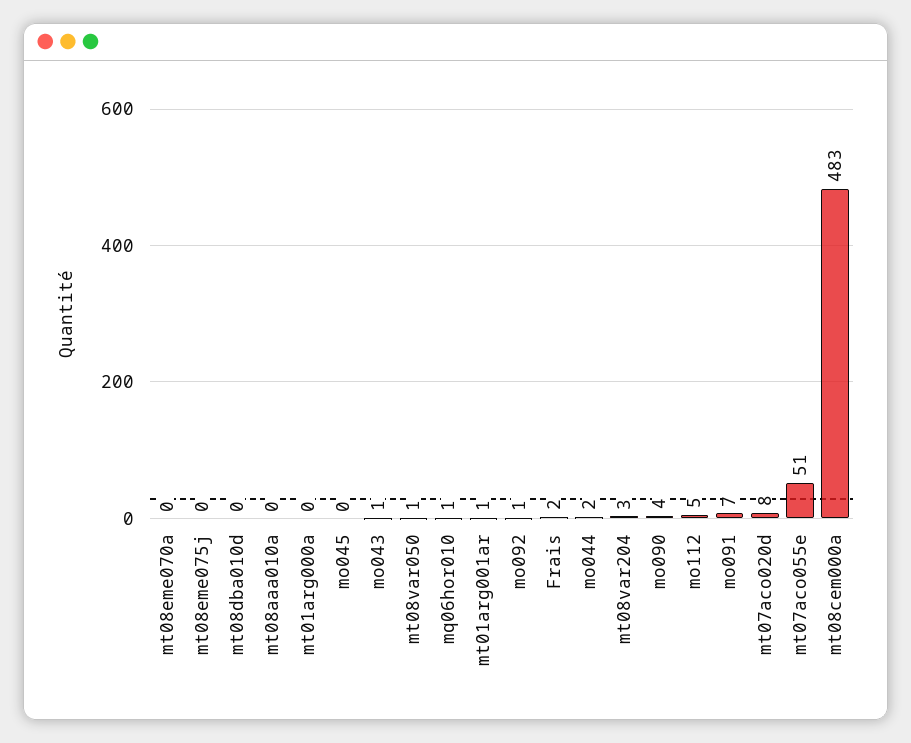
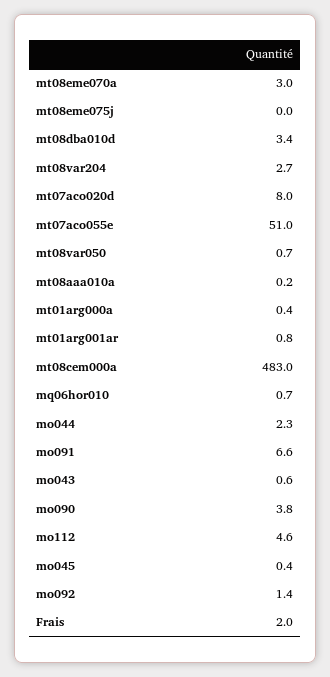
  {
-   "mt08eme070a": 0,
+   "mt08eme070a": 3,
    "mt08eme075j": 0,
-   "mt08dba010d": 0,
+   "mt08dba010d": 3.4,
    "mt08aaa010a": 0.2,
    "mt01arg000a": 0.4,
    "mo045": 0.4,
    "mo043": 0.6,
    "mt08var050": 0.7,
    "mq06hor010": 0.7,
    "mt01arg001ar": 0.8,
    "mo092": 1.4,
    "Frais": 2,
    "mo044": 2.3,
    "mt08var204": 2.7,
    "mo090": 3.8,
    "mo112": 4.6,
    "mo091": 6.6,
    "mt07aco020d": 8,
    "mt07aco055e": 51,
    "mt08cem000a": 483
  }

